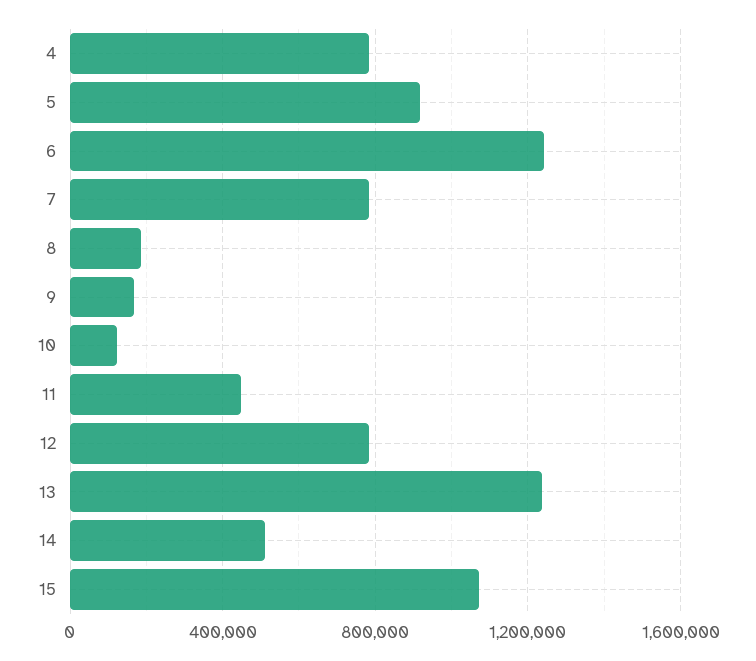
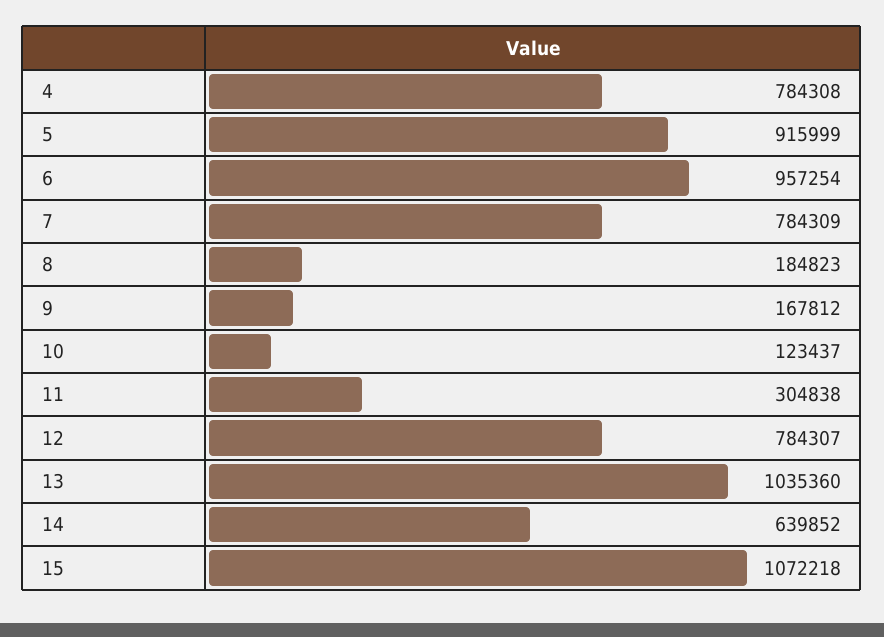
  {
    "4": 784308,
    "5": 915999,
-   "6": 1250000,
+   "6": 957254,
    "7": 784309,
    "8": 184823,
    "9": 167812,
    "10": 123437,
-   "11": 450000,
+   "11": 304838,
    "12": 784307,
-   "13": 1250000,
+   "13": 1035360,
-   "14": 500000,
+   "14": 639852,
    "15": 1072218
  }

